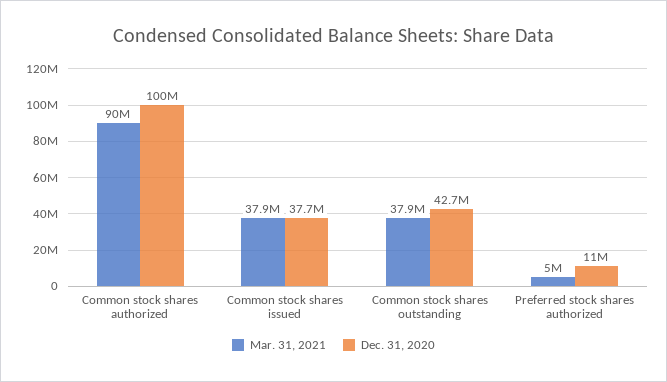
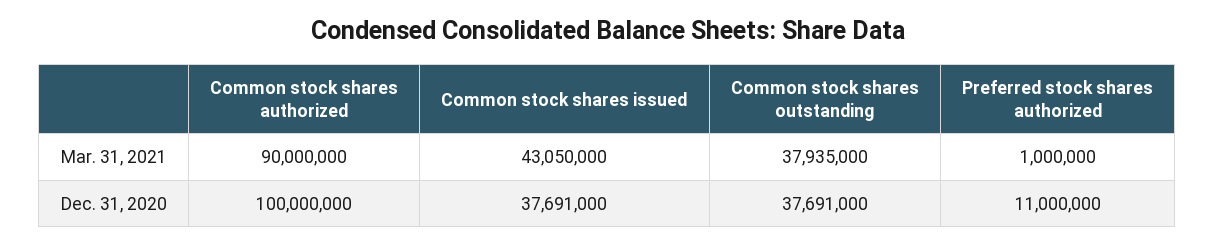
  {
    "Mar. 31, 2021": {
      "Common stock shares authorized": 90000000,
-     "Common stock shares issued": 37900000,
+     "Common stock shares issued": 43050000,
      "Common stock shares outstanding": 37935000,
-     "Preferred stock shares authorized": 5000000
+     "Preferred stock shares authorized": 1000000
    },
    "Dec. 31, 2020": {
      "Common stock shares authorized": 100000000,
      "Common stock shares issued": 37691000,
-     "Common stock shares outstanding": 42700000,
+     "Common stock shares outstanding": 37691000,
      "Preferred stock shares authorized": 11000000
    }
  }

